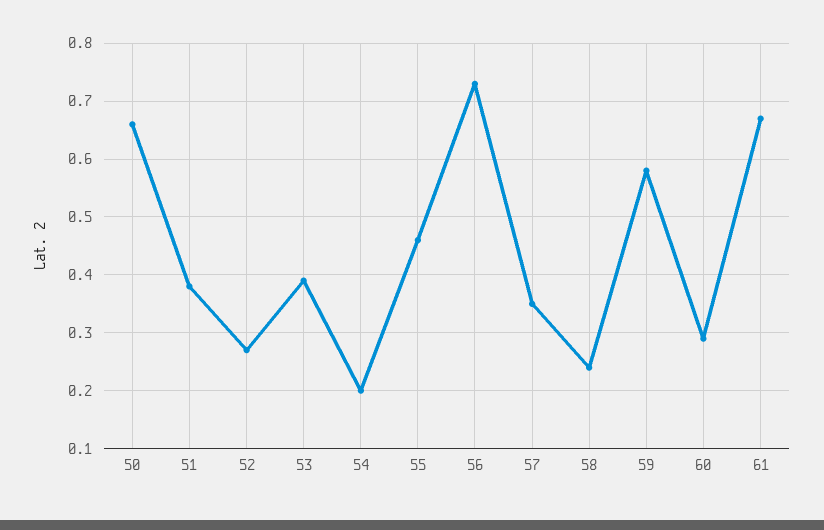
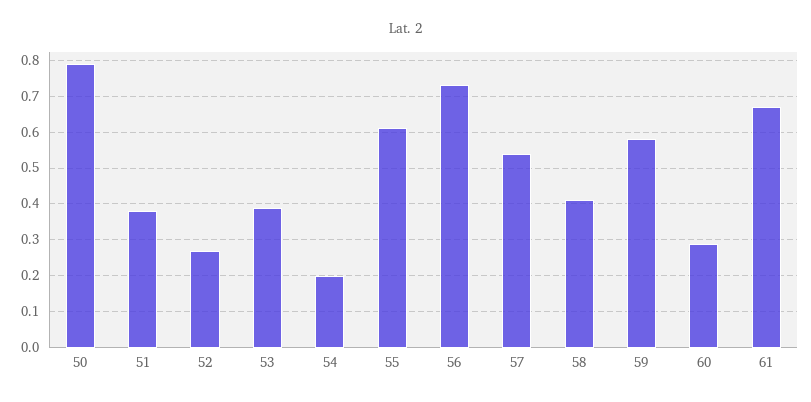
  {
-   "50": 0.65,
+   "50": 0.8,
    "51": 0.4,
    "52": 0.25,
    "53": 0.4,
    "54": 0.2,
-   "55": 0.45,
+   "55": 0.6,
    "56": 0.75,
-   "57": 0.35,
+   "57": 0.55,
-   "58": 0.25,
+   "58": 0.4,
    "59": 0.6,
    "60": 0.3,
    "61": 0.65
  }

